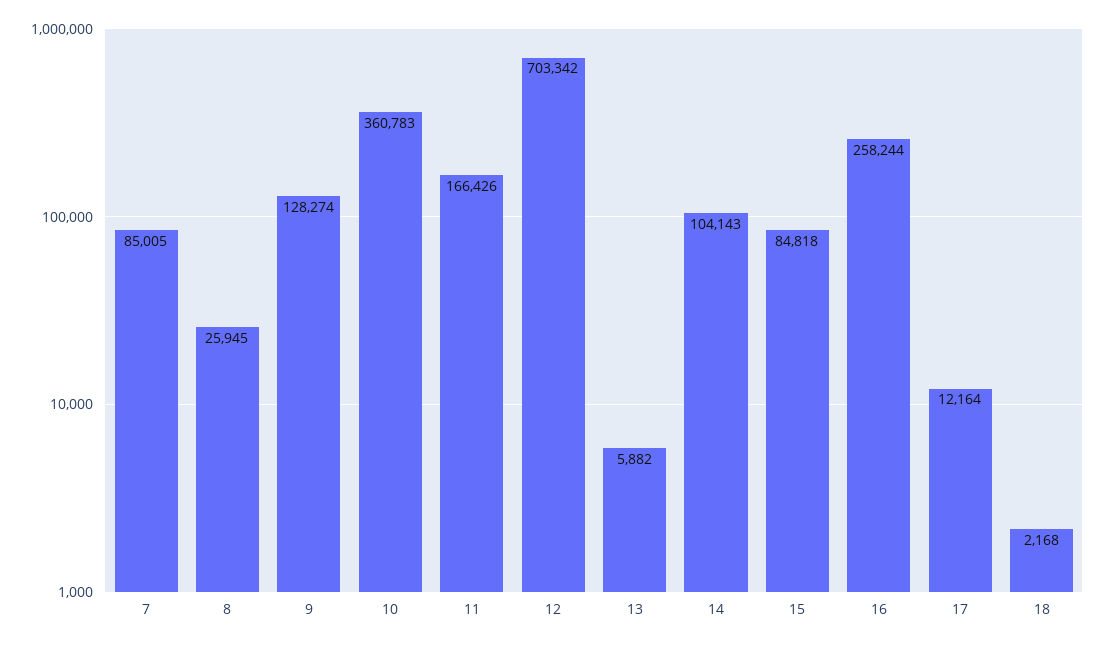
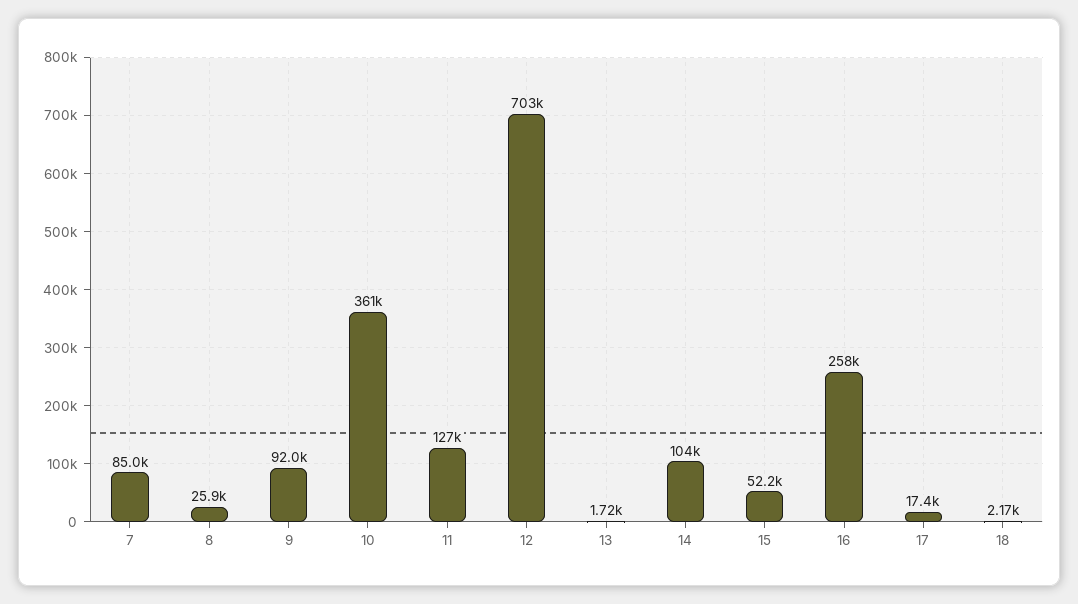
  {
    "7": 85005,
    "8": 25945,
-   "9": 128274,
+   "9": 92000,
    "10": 360783,
-   "11": 166426,
+   "11": 127000,
    "12": 703342,
-   "13": 5882,
+   "13": 1720,
    "14": 104143,
-   "15": 84818,
+   "15": 52200,
    "16": 258244,
-   "17": 12164,
+   "17": 17400,
    "18": 2168
  }

